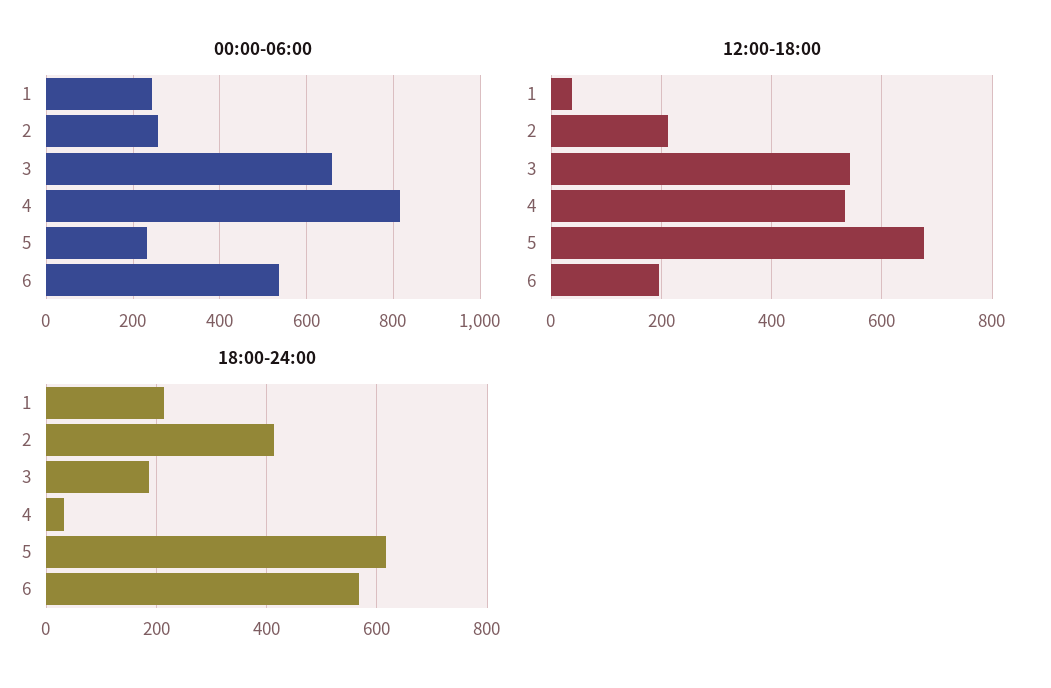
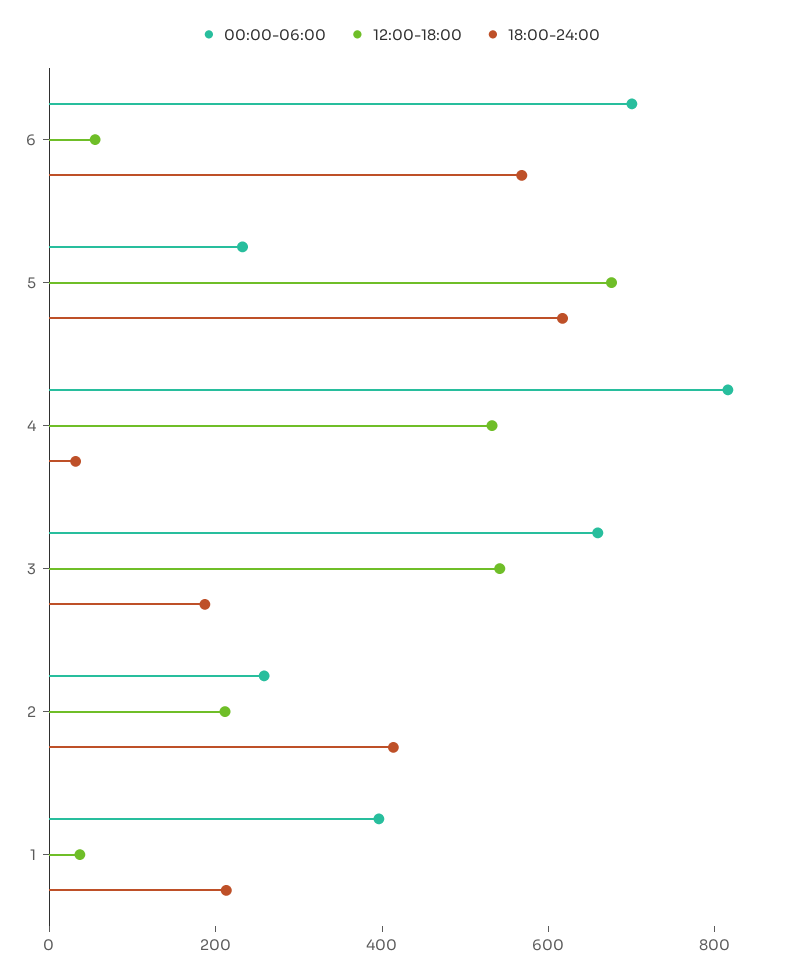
  {
    "00:00-06:00": {
-     "1": 240,
+     "1": 400,
      "2": 260,
      "3": 660,
      "4": 820,
      "5": 240,
-     "6": 540
+     "6": 700
    },
    "12:00-18:00": {
      "1": 40,
      "2": 220,
      "3": 540,
      "4": 540,
      "5": 680,
-     "6": 200
+     "6": 50
    },
    "18:00-24:00": {
      "1": 220,
      "2": 420,
      "3": 180,
      "4": 40,
      "5": 620,
      "6": 560
    }
  }

